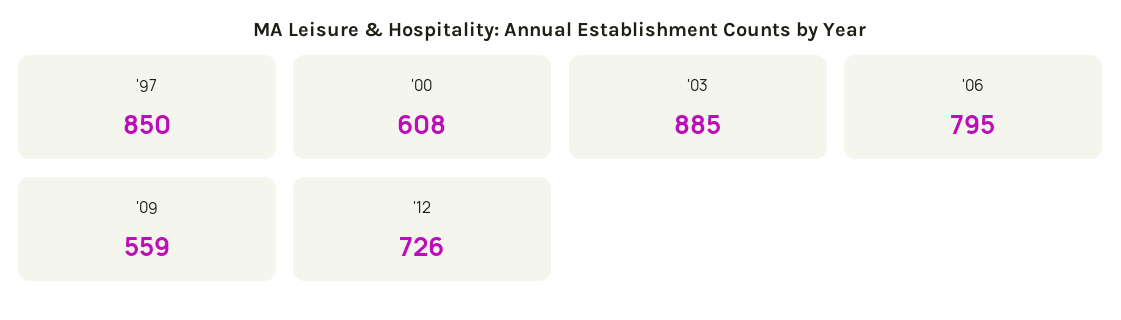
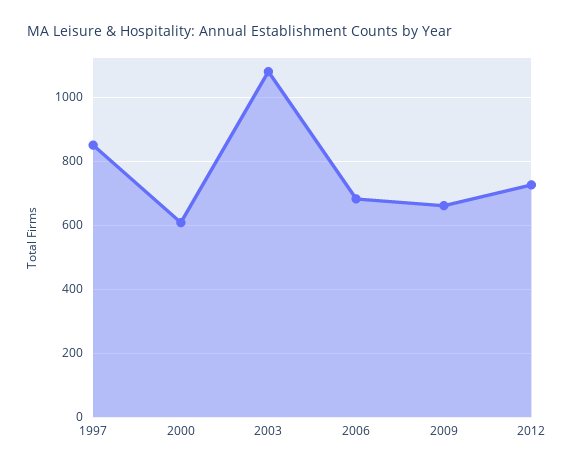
  {
    "'97": 850,
    "'00": 608,
-   "'03": 885,
+   "'03": 1080,
-   "'06": 795,
+   "'06": 680,
-   "'09": 559,
+   "'09": 660,
    "'12": 726
  }

